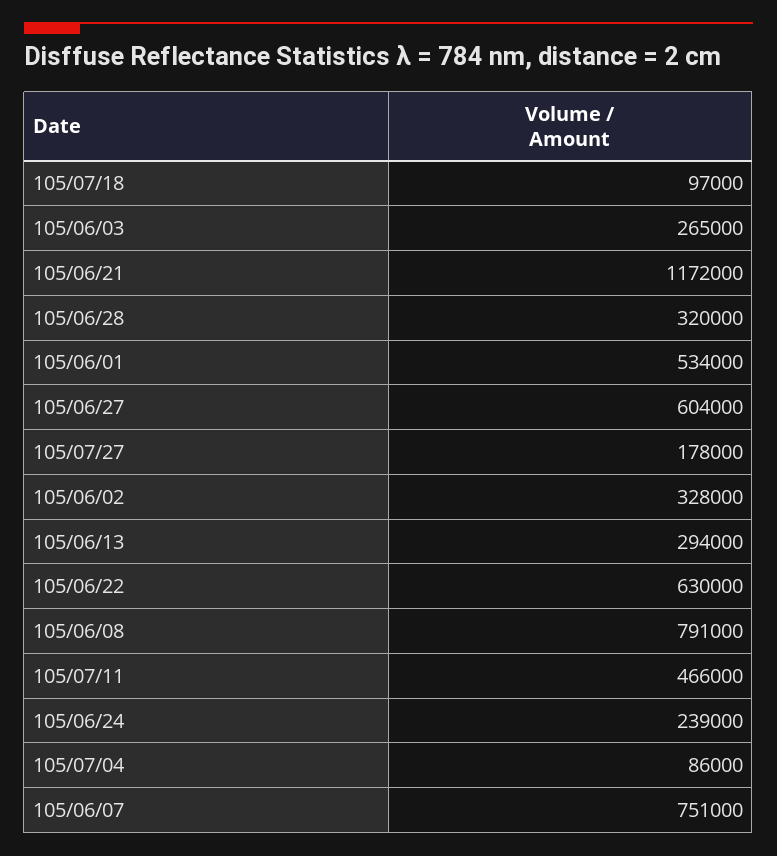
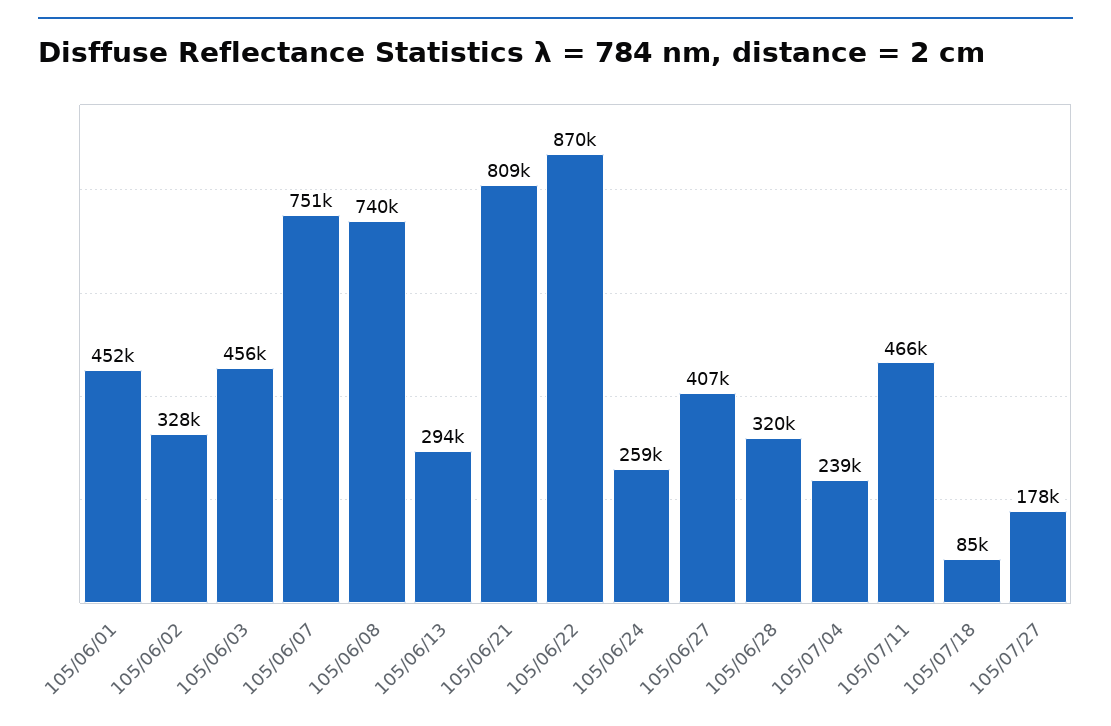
  {
-   "105/07/18": 97000,
+   "105/07/18": 85000,
-   "105/06/03": 265000,
+   "105/06/03": 456000,
-   "105/06/21": 1172000,
+   "105/06/21": 809000,
    "105/06/28": 320000,
-   "105/06/01": 534000,
+   "105/06/01": 452000,
-   "105/06/27": 604000,
+   "105/06/27": 407000,
    "105/07/27": 178000,
    "105/06/02": 328000,
    "105/06/13": 294000,
-   "105/06/22": 630000,
+   "105/06/22": 870000,
-   "105/06/08": 791000,
+   "105/06/08": 740000,
    "105/07/11": 466000,
-   "105/06/24": 239000,
+   "105/06/24": 259000,
-   "105/07/04": 86000,
+   "105/07/04": 239000,
    "105/06/07": 751000
  }

